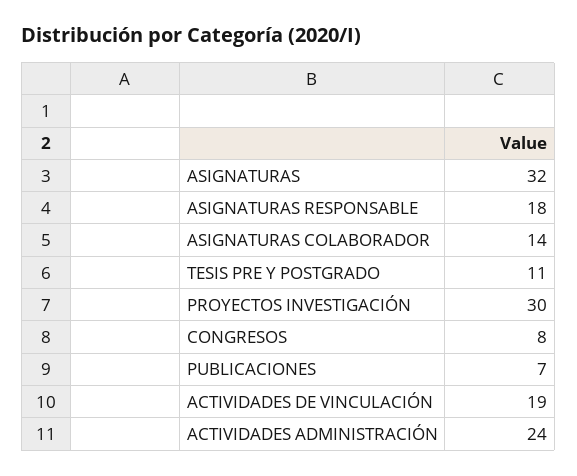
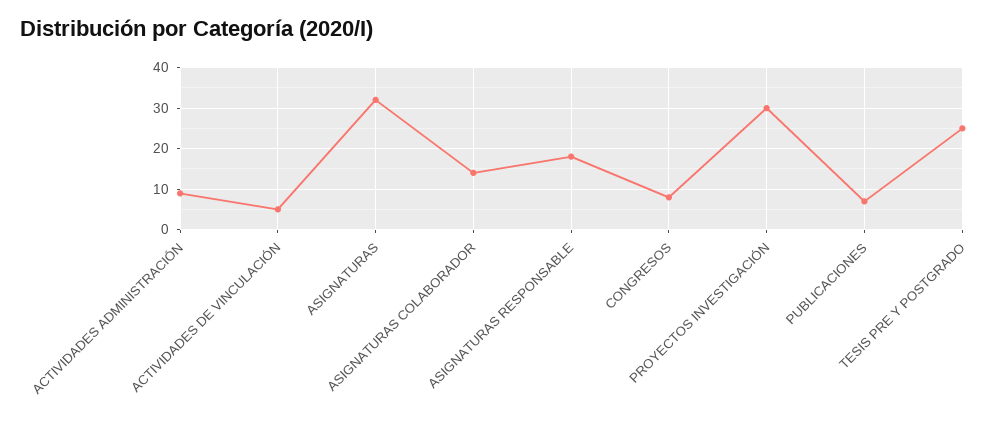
  {
    "ASIGNATURAS": 32,
    "ASIGNATURAS RESPONSABLE": 18,
    "ASIGNATURAS COLABORADOR": 14,
-   "TESIS PRE Y POSTGRADO": 11,
+   "TESIS PRE Y POSTGRADO": 25,
    "PROYECTOS INVESTIGACIÓN": 30,
    "CONGRESOS": 8,
    "PUBLICACIONES": 7,
-   "ACTIVIDADES DE VINCULACIÓN": 19,
+   "ACTIVIDADES DE VINCULACIÓN": 5,
-   "ACTIVIDADES ADMINISTRACIÓN": 24
+   "ACTIVIDADES ADMINISTRACIÓN": 10
  }

